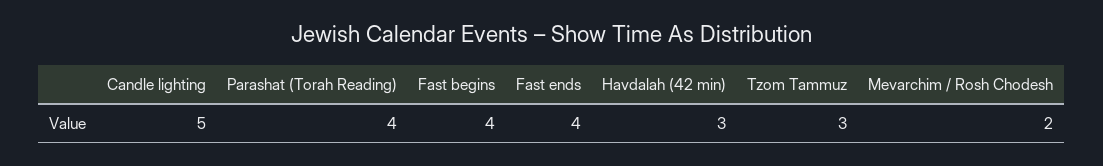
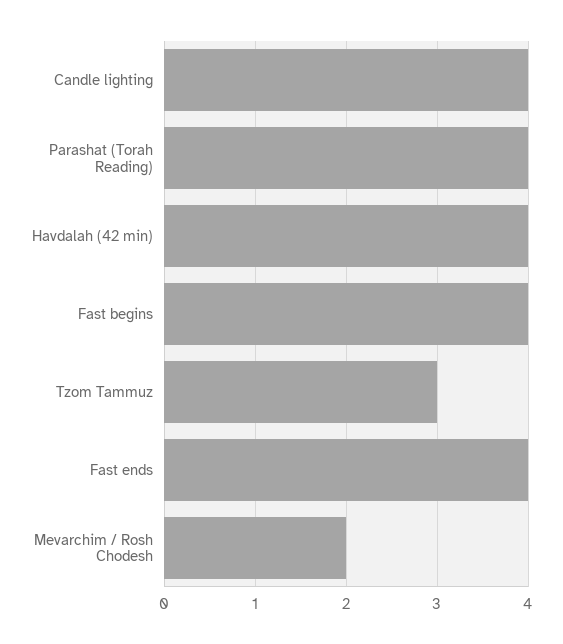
  {
-   "Candle lighting": 5,
+   "Candle lighting": 4,
    "Parashat (Torah Reading)": 4,
    "Fast begins": 4,
    "Fast ends": 4,
-   "Havdalah (42 min)": 3,
+   "Havdalah (42 min)": 4,
    "Tzom Tammuz": 3,
    "Mevarchim / Rosh Chodesh": 2
  }

